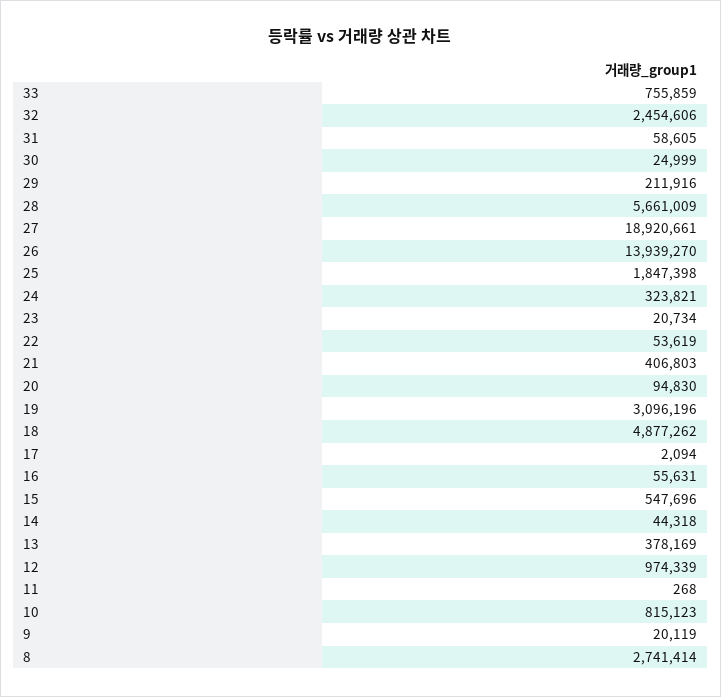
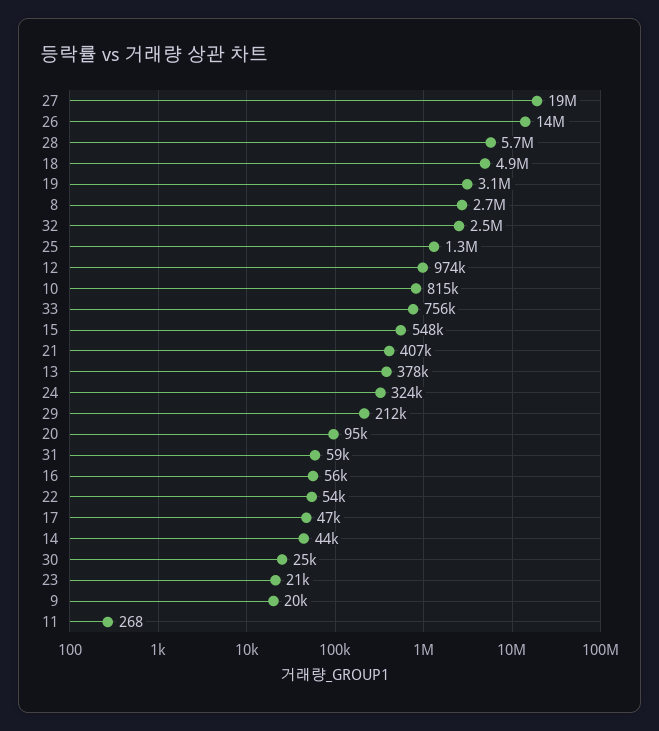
  {
    "33": 755859,
    "32": 2454606,
    "31": 58605,
    "30": 24999,
    "29": 211916,
    "28": 5661009,
    "27": 18920661,
    "26": 13939270,
-   "25": 1847398,
+   "25": 1300000,
    "24": 323821,
    "23": 20734,
    "22": 53619,
    "21": 406803,
    "20": 94830,
    "19": 3096196,
    "18": 4877262,
-   "17": 2094,
+   "17": 47000,
    "16": 55631,
    "15": 547696,
    "14": 44318,
    "13": 378169,
    "12": 974339,
    "11": 268,
    "10": 815123,
    "9": 20119,
    "8": 2741414
  }

